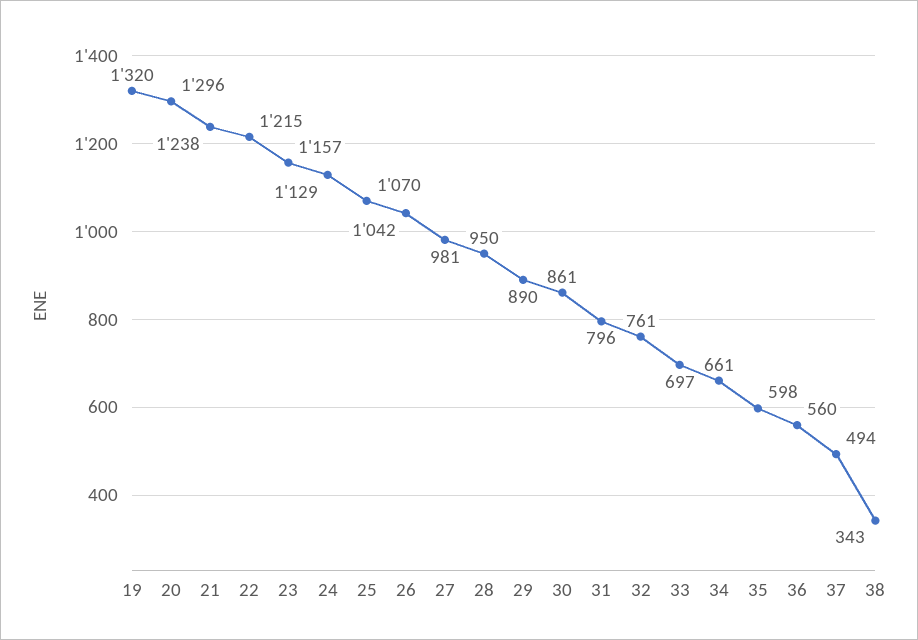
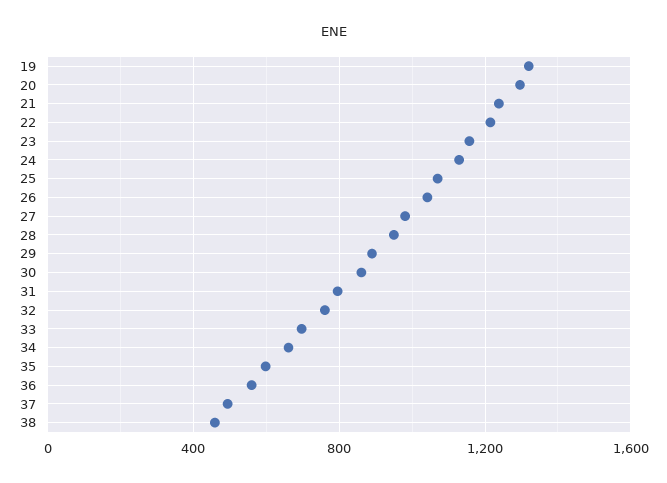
  {
    "19": 1320,
    "20": 1296,
    "21": 1238,
    "22": 1215,
    "23": 1157,
    "24": 1129,
    "25": 1070,
    "26": 1042,
    "27": 981,
    "28": 950,
    "29": 890,
    "30": 861,
    "31": 796,
    "32": 761,
    "33": 697,
    "34": 661,
    "35": 598,
    "36": 560,
    "37": 494,
-   "38": 343
+   "38": 450
  }

